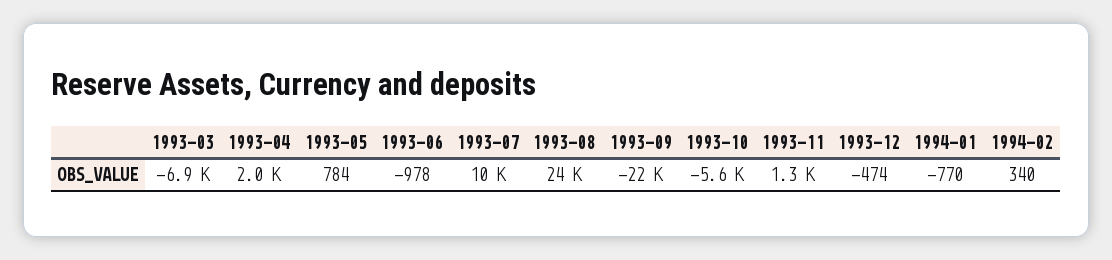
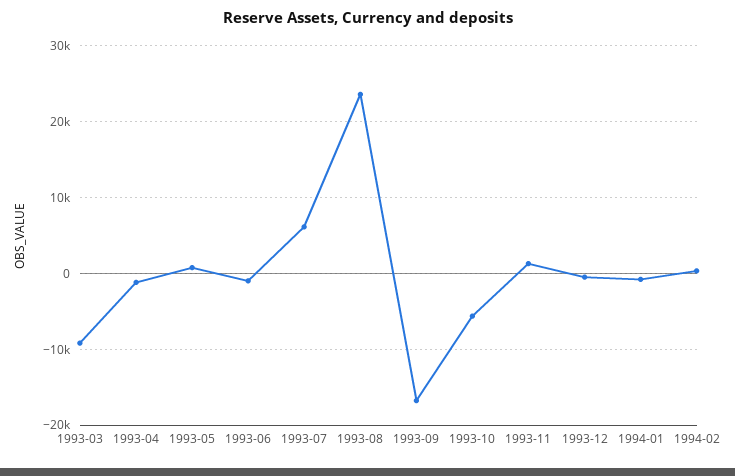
  {
-   "1993-03": -6900,
+   "1993-03": -9000,
-   "1993-04": 2000,
+   "1993-04": -1000,
    "1993-05": 784,
    "1993-06": -978,
-   "1993-07": 10000,
+   "1993-07": 6000,
    "1993-08": 24000,
-   "1993-09": -22000,
+   "1993-09": -17000,
    "1993-10": -5600,
    "1993-11": 1300,
    "1993-12": -474,
    "1994-01": -770,
    "1994-02": 340
  }

